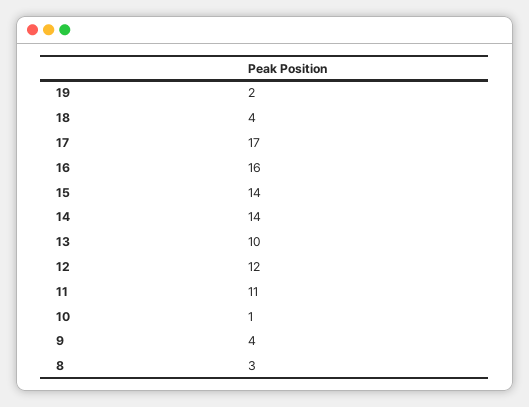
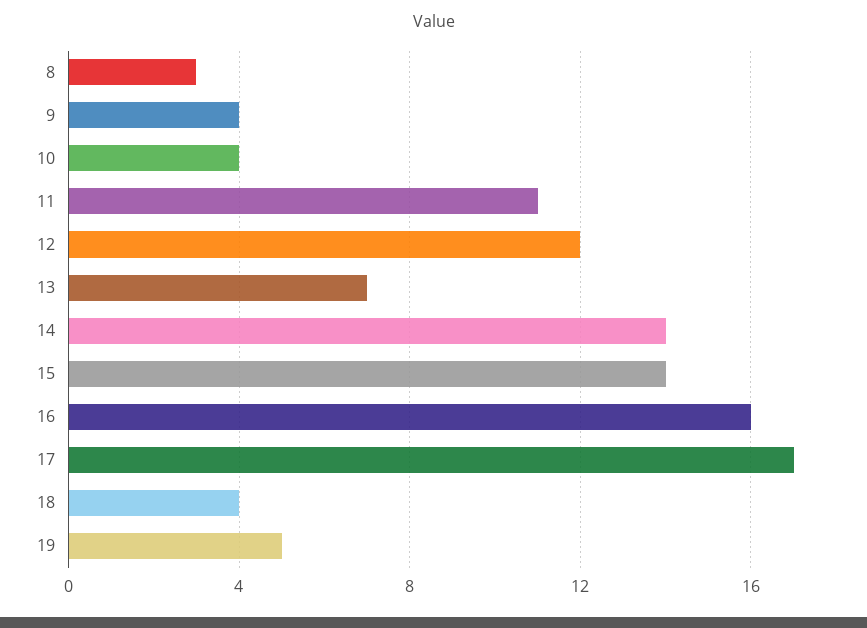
  {
-   "19": 2,
+   "19": 5,
    "18": 4,
    "17": 17,
    "16": 16,
    "15": 14,
    "14": 14,
-   "13": 10,
+   "13": 7,
    "12": 12,
    "11": 11,
-   "10": 1,
+   "10": 4,
    "9": 4,
    "8": 3
  }

